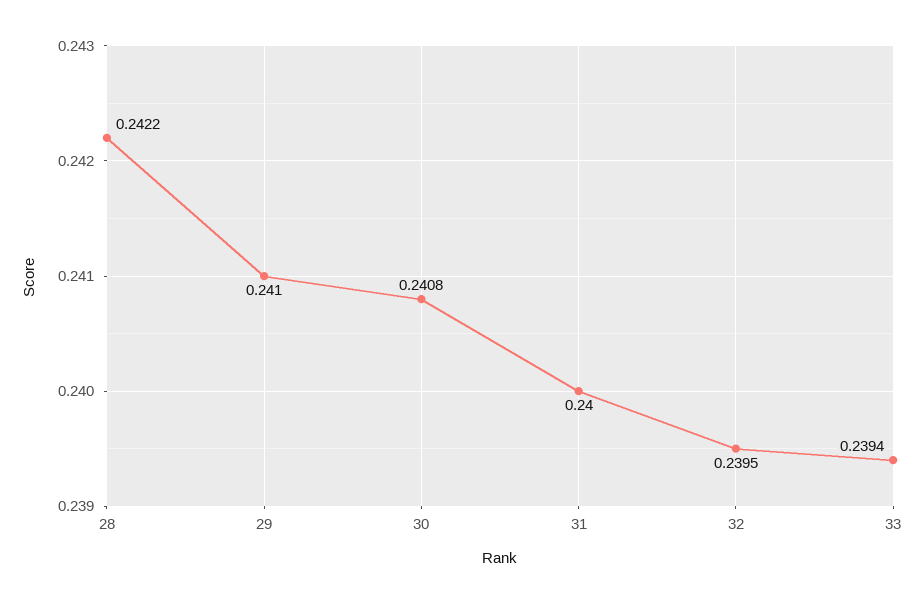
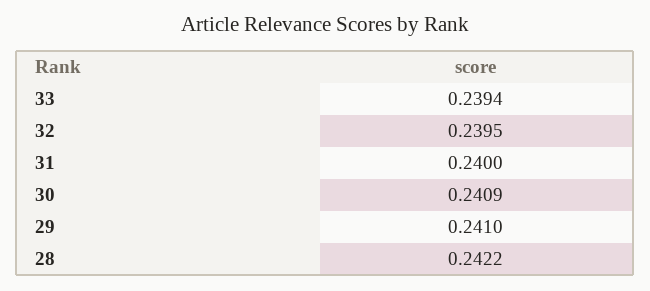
  {
    "28": 0.2422,
    "29": 0.241,
-   "30": 0.2408,
+   "30": 0.2409,
    "31": 0.24,
    "32": 0.2395,
    "33": 0.2394
  }

